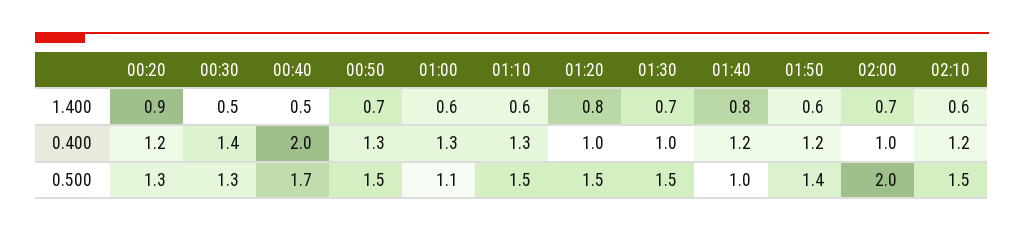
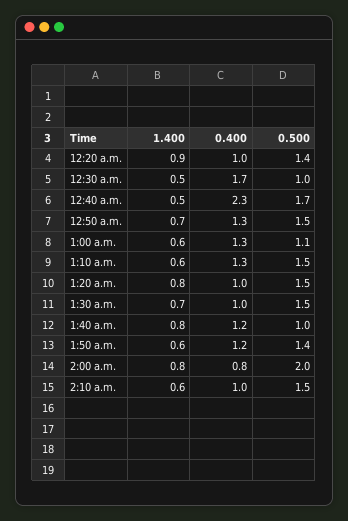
  {
    "00:20": {
      "1.400": 0.9,
-     "0.400": 1.2,
+     "0.400": 1,
-     "0.500": 1.3
+     "0.500": 1.4
    },
    "00:30": {
      "1.400": 0.5,
-     "0.400": 1.4,
+     "0.400": 1.7,
-     "0.500": 1.3
+     "0.500": 1
    },
    "00:40": {
      "1.400": 0.5,
-     "0.400": 2,
+     "0.400": 2.3,
      "0.500": 1.7
    },
    "00:50": {
      "1.400": 0.7,
      "0.400": 1.3,
      "0.500": 1.5
    },
    "01:00": {
      "1.400": 0.6,
      "0.400": 1.3,
      "0.500": 1.1
    },
    "01:10": {
      "1.400": 0.6,
      "0.400": 1.3,
      "0.500": 1.5
    },
    "01:20": {
      "1.400": 0.8,
      "0.400": 1,
      "0.500": 1.5
    },
    "01:30": {
      "1.400": 0.7,
      "0.400": 1,
      "0.500": 1.5
    },
    "01:40": {
      "1.400": 0.8,
      "0.400": 1.2,
      "0.500": 1
    },
    "01:50": {
      "1.400": 0.6,
      "0.400": 1.2,
      "0.500": 1.4
    },
    "02:00": {
-     "1.400": 0.7,
+     "1.400": 0.8,
-     "0.400": 1,
+     "0.400": 0.8,
      "0.500": 2
    },
    "02:10": {
      "1.400": 0.6,
-     "0.400": 1.2,
+     "0.400": 1,
      "0.500": 1.5
    }
  }

